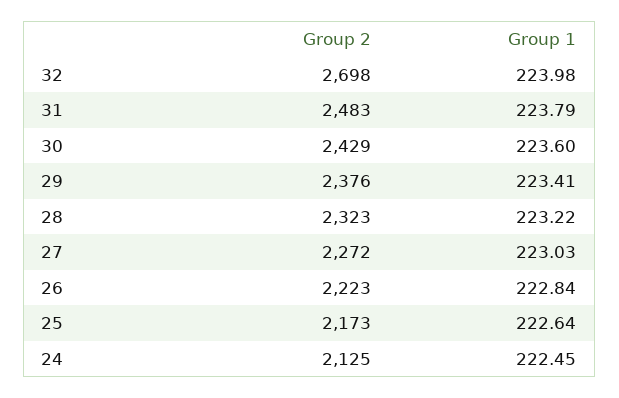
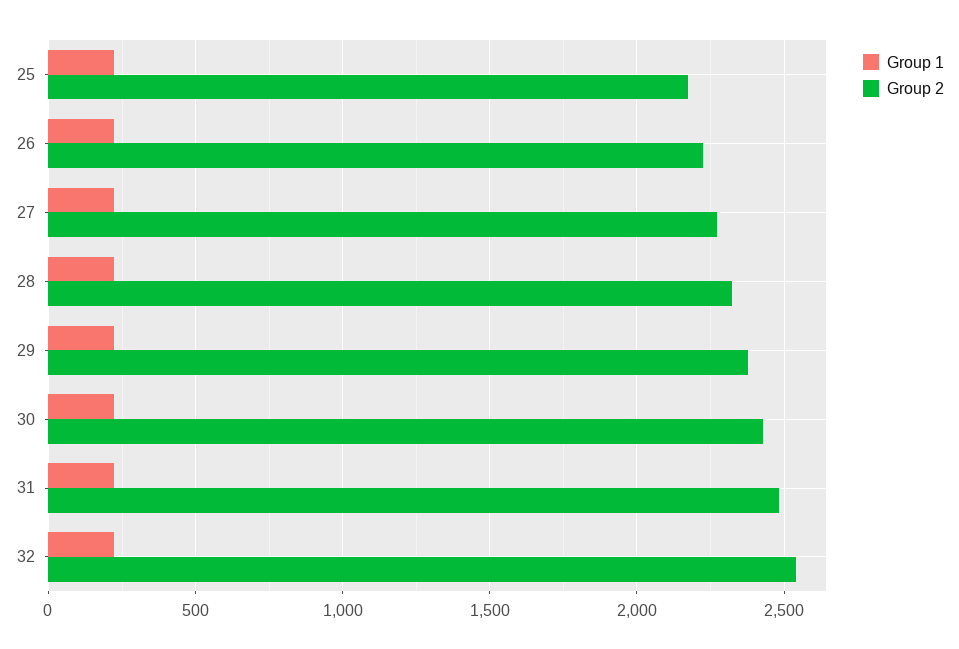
  {
    "Group 2": {
-     "32": 2698,
+     "32": 2550,
      "31": 2483,
      "30": 2429,
      "29": 2376,
      "28": 2323,
      "27": 2272,
      "26": 2223,
-     "25": 2173,
+     "25": 2173
-     "24": 2125
    },
    "Group 1": {
      "32": 223.98,
      "31": 223.79,
      "30": 223.6,
      "29": 223.41,
      "28": 223.22,
      "27": 223.03,
      "26": 222.84,
-     "25": 222.64,
+     "25": 222.64
-     "24": 222.45
    }
  }

